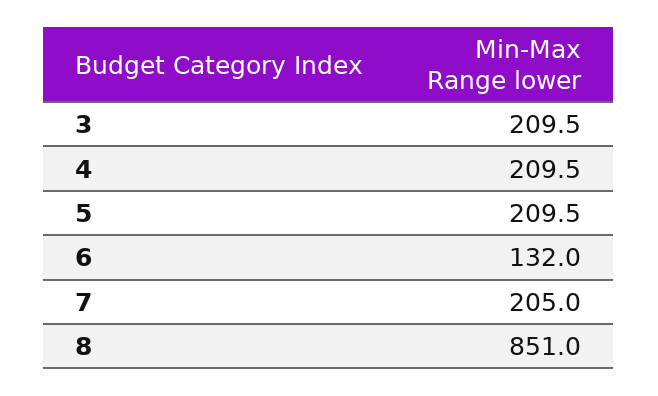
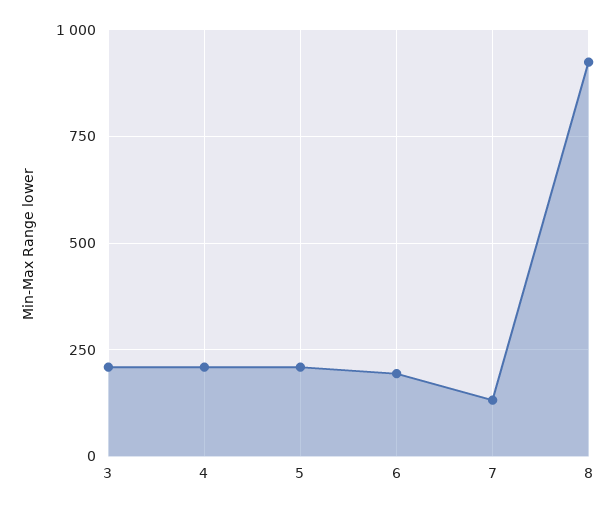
  {
    "3": 209.5,
    "4": 209.5,
    "5": 209.5,
-   "6": 132,
+   "6": 200,
-   "7": 205,
+   "7": 125,
-   "8": 851
+   "8": 925
  }

